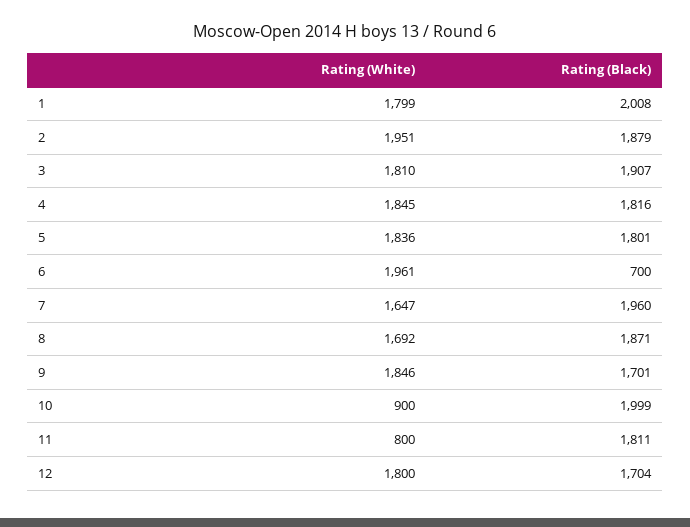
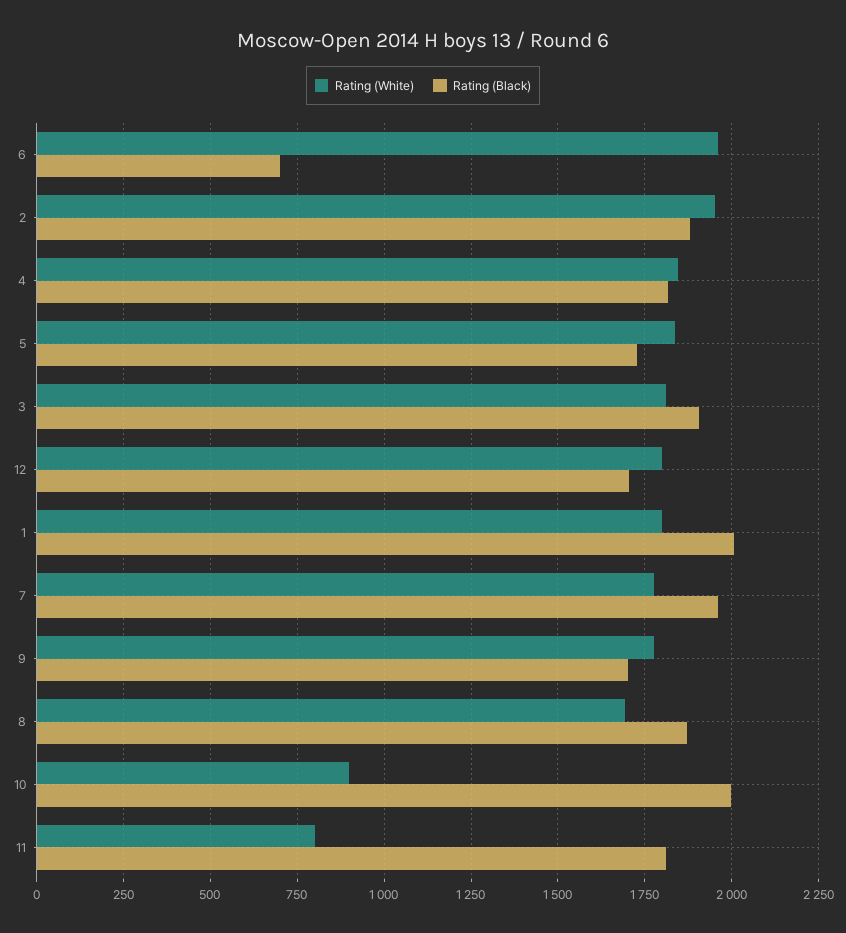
  {
    "Rating (White)": {
      "1": 1799,
      "2": 1951,
      "3": 1810,
      "4": 1845,
      "5": 1836,
      "6": 1961,
-     "7": 1647,
+     "7": 1775,
      "8": 1692,
-     "9": 1846,
+     "9": 1775,
      "10": 900,
      "11": 800,
      "12": 1800
    },
    "Rating (Black)": {
      "1": 2008,
      "2": 1879,
      "3": 1907,
      "4": 1816,
-     "5": 1801,
+     "5": 1725,
      "6": 700,
      "7": 1960,
      "8": 1871,
      "9": 1701,
      "10": 1999,
      "11": 1811,
      "12": 1704
    }
  }

